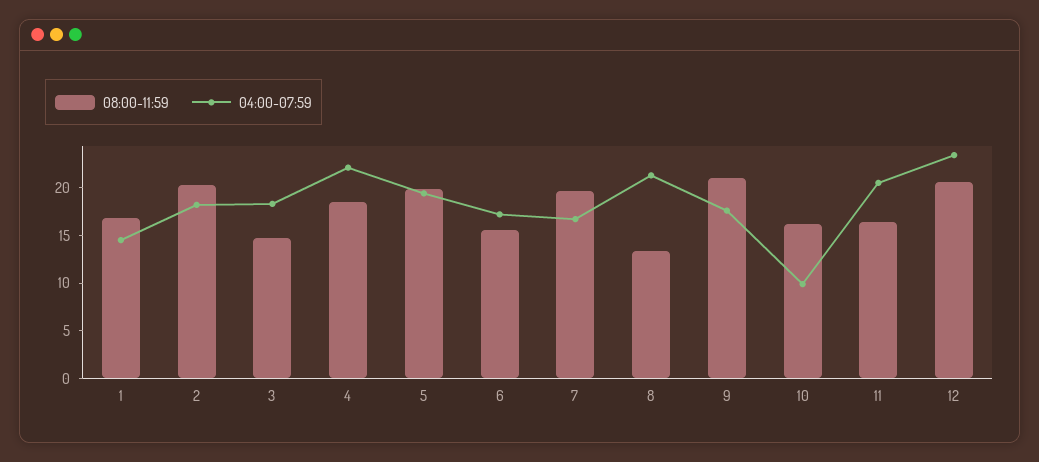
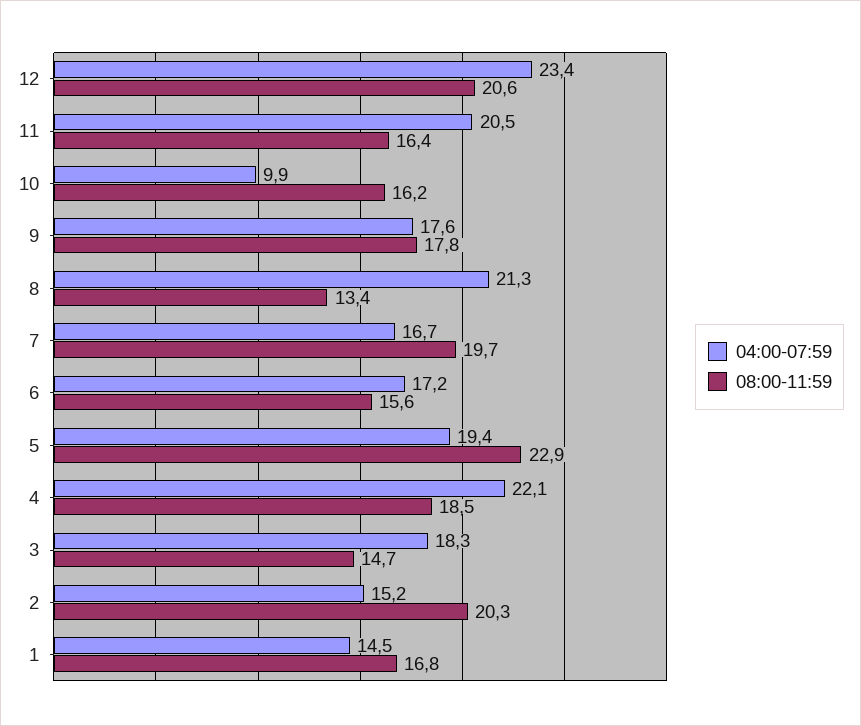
  {
    "08:00-11:59": {
      "1": 16.8,
      "2": 20.3,
      "3": 14.7,
      "4": 18.5,
-     "5": 20,
+     "5": 22.9,
      "6": 15.6,
      "7": 19.7,
      "8": 13.4,
-     "9": 21,
+     "9": 17.8,
      "10": 16.2,
      "11": 16.4,
      "12": 20.6
    },
    "04:00-07:59": {
      "1": 14.5,
-     "2": 18,
+     "2": 15.2,
      "3": 18.3,
      "4": 22.1,
      "5": 19.4,
      "6": 17.2,
      "7": 16.7,
      "8": 21.3,
      "9": 17.6,
      "10": 9.9,
      "11": 20.5,
      "12": 23.4
    }
  }

